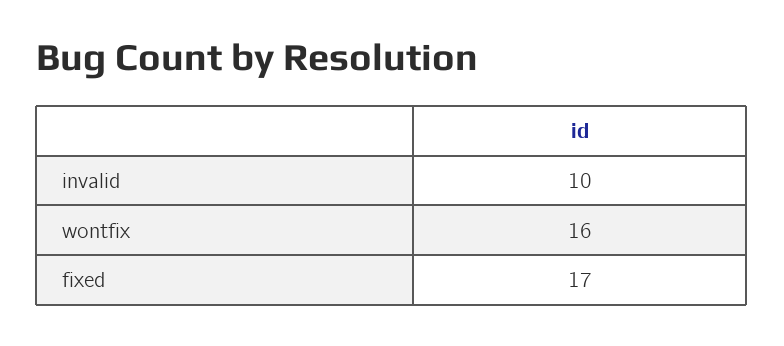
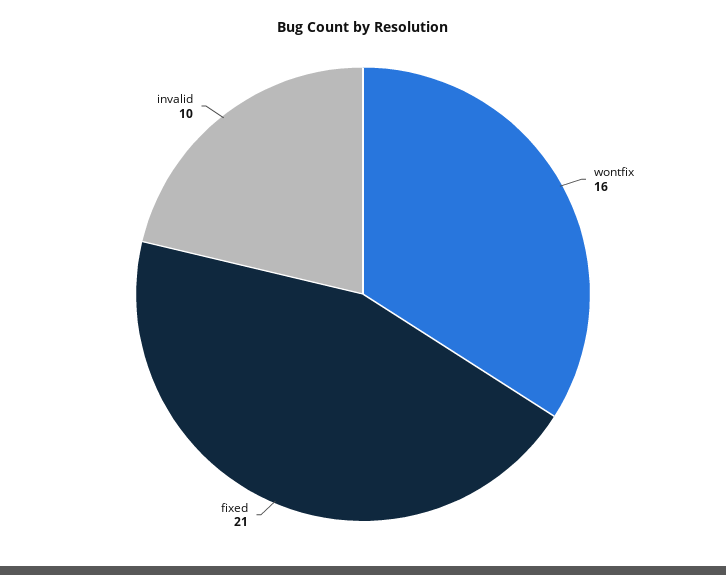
  {
    "invalid": 10,
    "wontfix": 16,
-   "fixed": 17
+   "fixed": 21
  }

